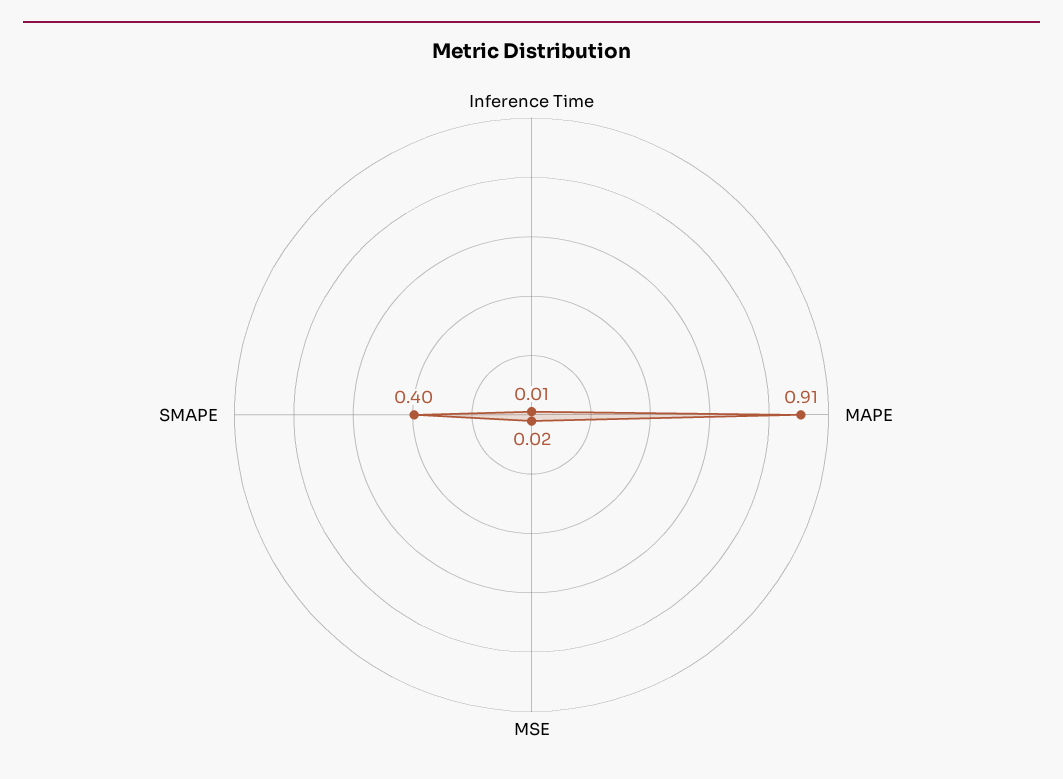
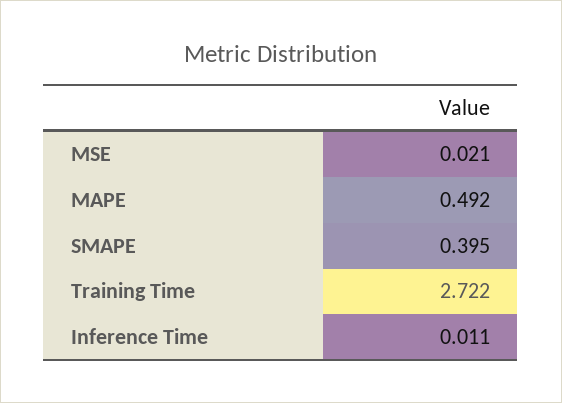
  {
    "Inference Time": 0.011,
-   "MAPE": 0.91,
+   "MAPE": 0.492,
    "MSE": 0.021,
-   "SMAPE": 0.395
+   "SMAPE": 0.395,
+   "Training Time": 2.722
  }

